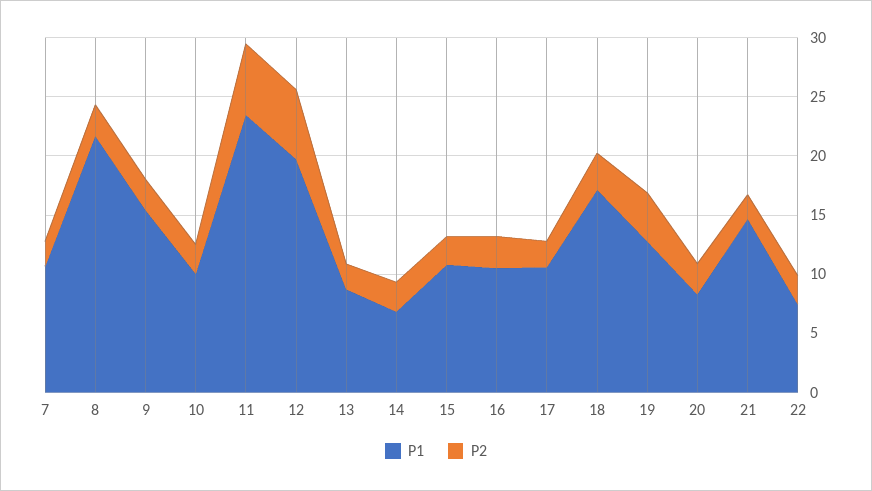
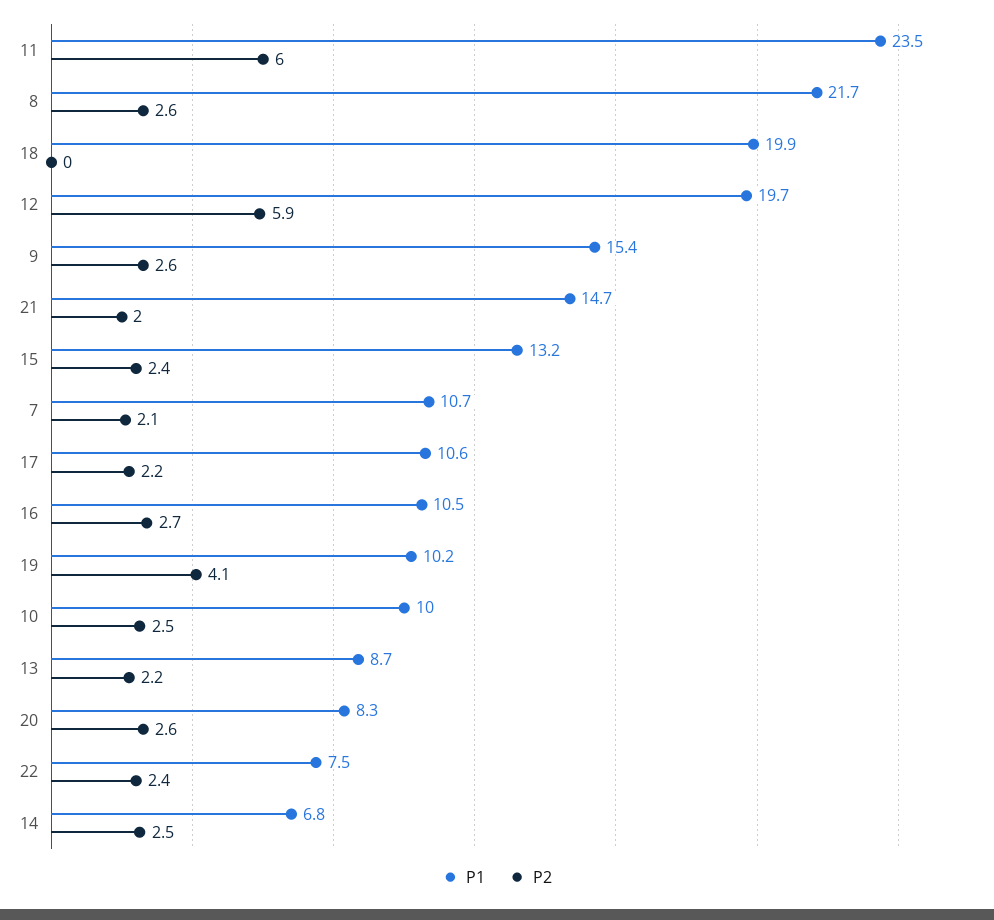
  {
    "P1": {
      "7": 10.7,
      "8": 21.7,
      "9": 15.4,
      "10": 10,
      "11": 23.5,
      "12": 19.7,
      "13": 8.7,
      "14": 6.8,
-     "15": 11,
+     "15": 13.2,
      "16": 10.5,
      "17": 10.6,
-     "18": 17,
+     "18": 19.9,
-     "19": 13,
+     "19": 10.2,
      "20": 8.3,
      "21": 14.7,
      "22": 7.5
    },
    "P2": {
      "7": 2.1,
      "8": 2.6,
      "9": 2.6,
      "10": 2.5,
      "11": 6,
      "12": 5.9,
      "13": 2.2,
      "14": 2.5,
      "15": 2.4,
      "16": 2.7,
      "17": 2.2,
-     "18": 3,
+     "18": 0,
      "19": 4.1,
      "20": 2.6,
      "21": 2,
      "22": 2.4
    }
  }

